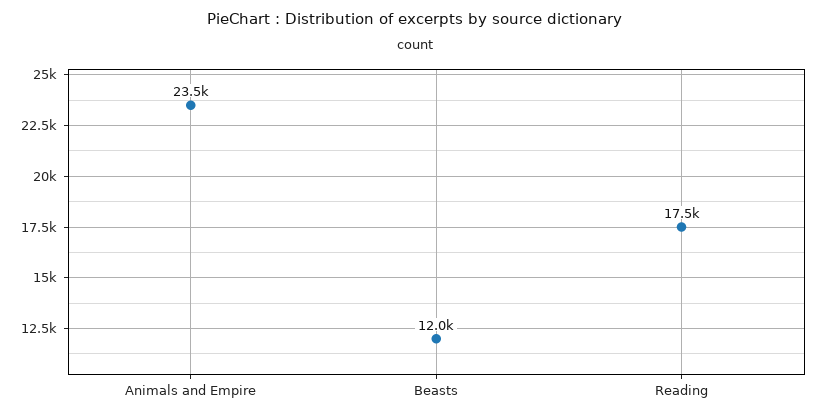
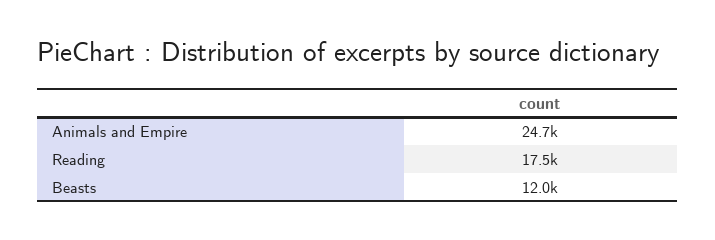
  {
-   "Animals and Empire": 23500,
+   "Animals and Empire": 24700,
    "Beasts": 12000,
    "Reading": 17500
  }

